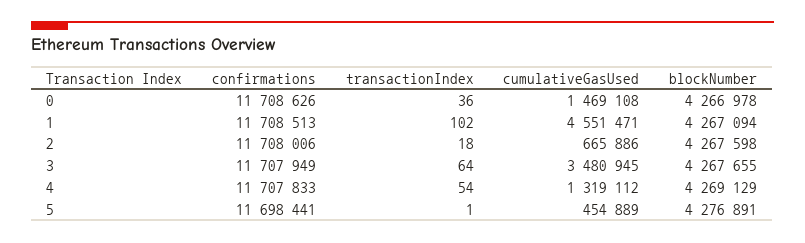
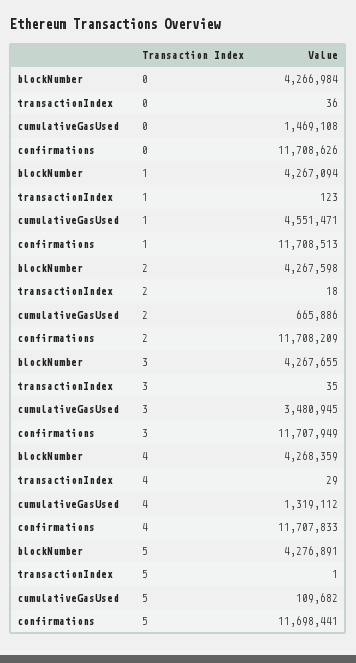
  {
    "confirmations": {
      "0": 11708626,
      "1": 11708513,
-     "2": 11708006,
+     "2": 11708209,
      "3": 11707949,
      "4": 11707833,
      "5": 11698441
    },
    "transactionIndex": {
      "0": 36,
-     "1": 102,
+     "1": 123,
      "2": 18,
-     "3": 64,
+     "3": 35,
-     "4": 54,
+     "4": 29,
      "5": 1
    },
    "cumulativeGasUsed": {
      "0": 1469108,
      "1": 4551471,
      "2": 665886,
      "3": 3480945,
      "4": 1319112,
-     "5": 454889
+     "5": 109682
    },
    "blockNumber": {
-     "0": 4266978,
+     "0": 4266984,
      "1": 4267094,
      "2": 4267598,
      "3": 4267655,
-     "4": 4269129,
+     "4": 4268359,
      "5": 4276891
    }
  }

